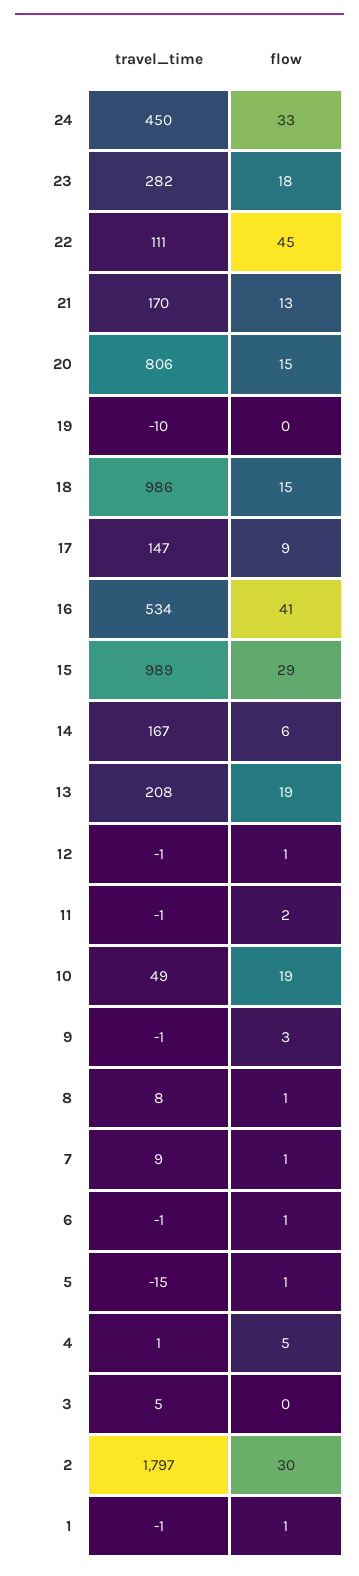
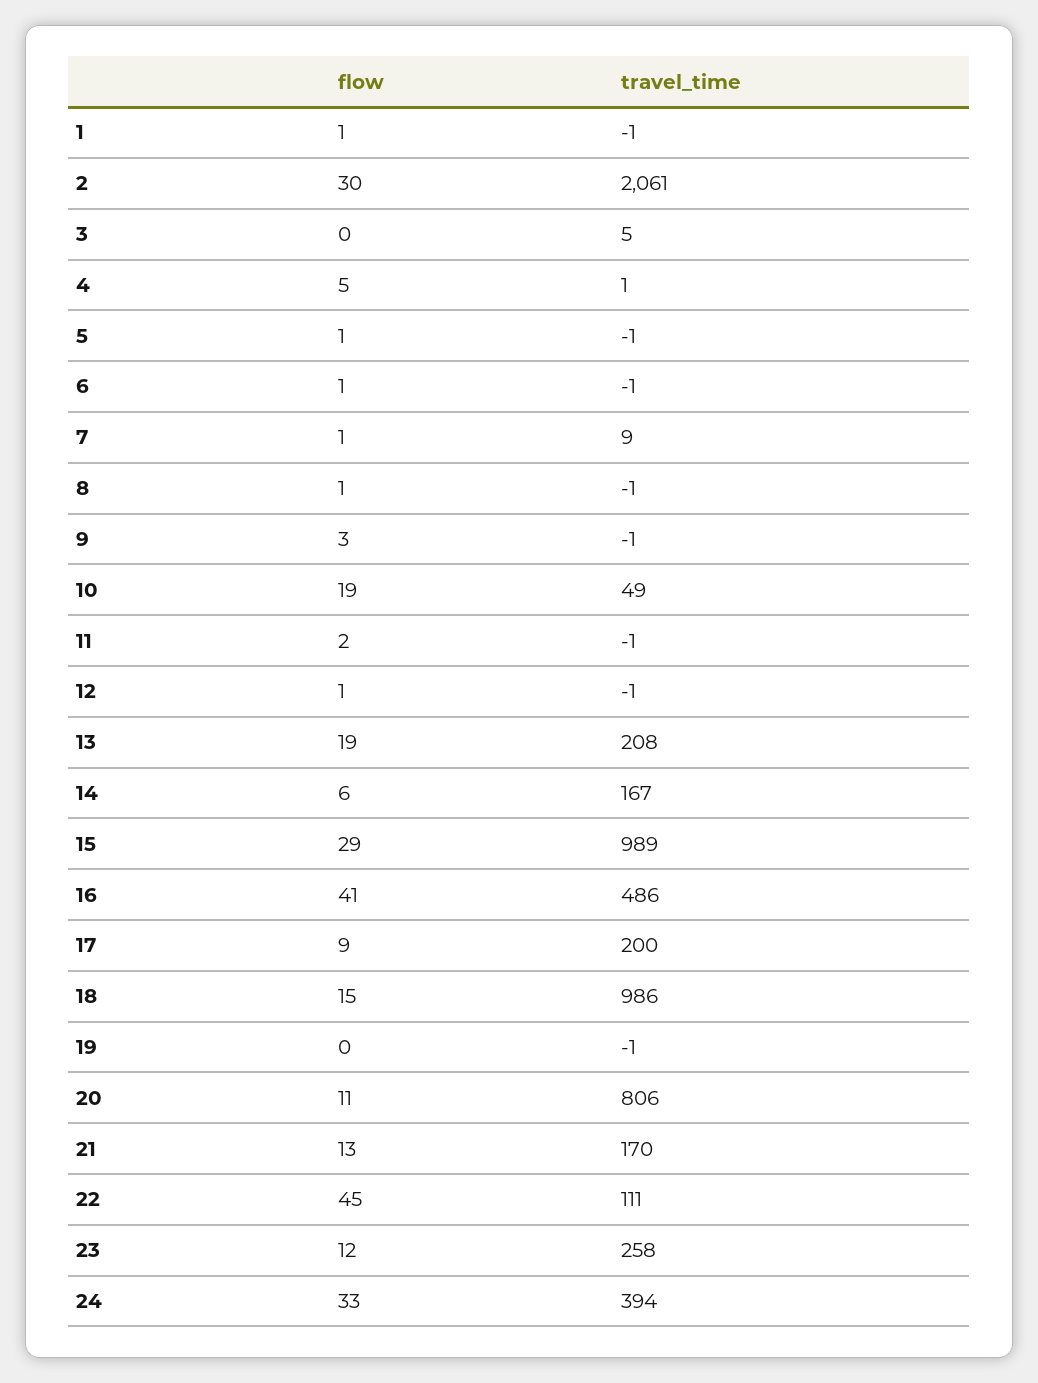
  {
    "travel_time": {
-     "24": 450,
+     "24": 394,
-     "23": 282,
+     "23": 258,
      "22": 111,
      "21": 170,
      "20": 806,
-     "19": -10,
+     "19": -1,
      "18": 986,
-     "17": 147,
+     "17": 200,
-     "16": 534,
+     "16": 486,
      "15": 989,
      "14": 167,
      "13": 208,
      "12": -1,
      "11": -1,
      "10": 49,
      "9": -1,
-     "8": 8,
+     "8": -1,
      "7": 9,
      "6": -1,
-     "5": -15,
+     "5": -1,
      "4": 1,
      "3": 5,
-     "2": 1797,
+     "2": 2061,
      "1": -1
    },
    "flow": {
      "24": 33,
-     "23": 18,
+     "23": 12,
      "22": 45,
      "21": 13,
-     "20": 15,
+     "20": 11,
      "19": 0,
      "18": 15,
      "17": 9,
      "16": 41,
      "15": 29,
      "14": 6,
      "13": 19,
      "12": 1,
      "11": 2,
      "10": 19,
      "9": 3,
      "8": 1,
      "7": 1,
      "6": 1,
      "5": 1,
      "4": 5,
      "3": 0,
      "2": 30,
      "1": 1
    }
  }

